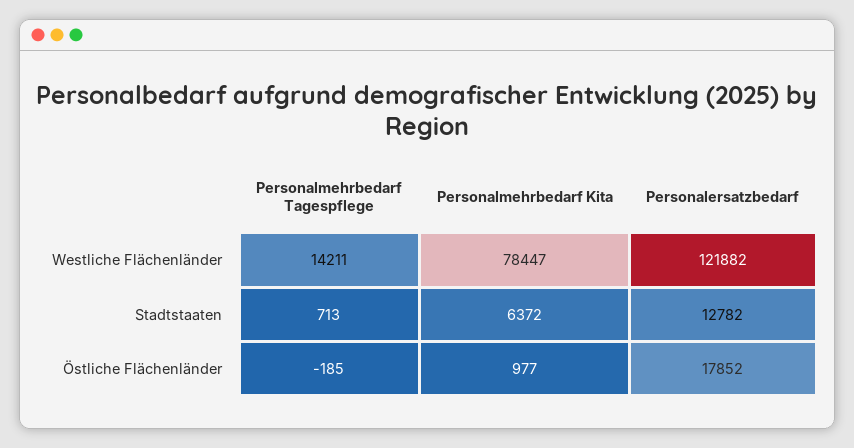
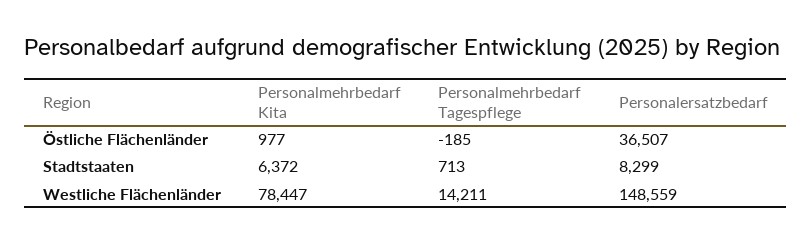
  {
    "Personalmehrbedarf Tagespflege": {
      "Westliche Flächenländer": 14211,
      "Stadtstaaten": 713,
      "Östliche Flächenländer": -185
    },
    "Personalmehrbedarf Kita": {
      "Westliche Flächenländer": 78447,
      "Stadtstaaten": 6372,
      "Östliche Flächenländer": 977
    },
    "Personalersatzbedarf": {
-     "Westliche Flächenländer": 121882,
+     "Westliche Flächenländer": 148559,
-     "Stadtstaaten": 12782,
+     "Stadtstaaten": 8299,
-     "Östliche Flächenländer": 17852
+     "Östliche Flächenländer": 36507
    }
  }

